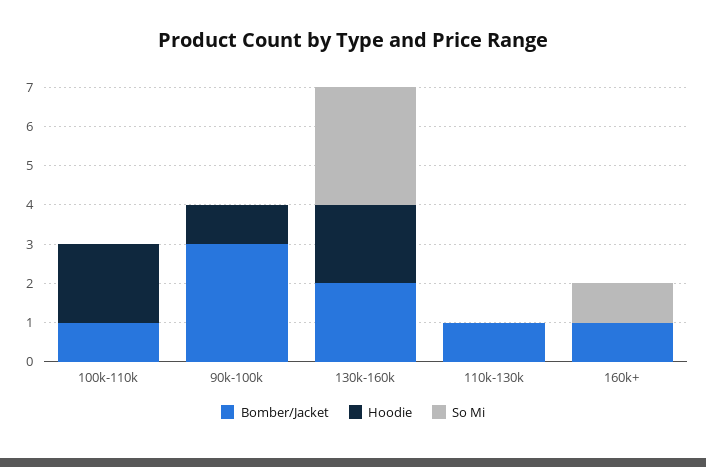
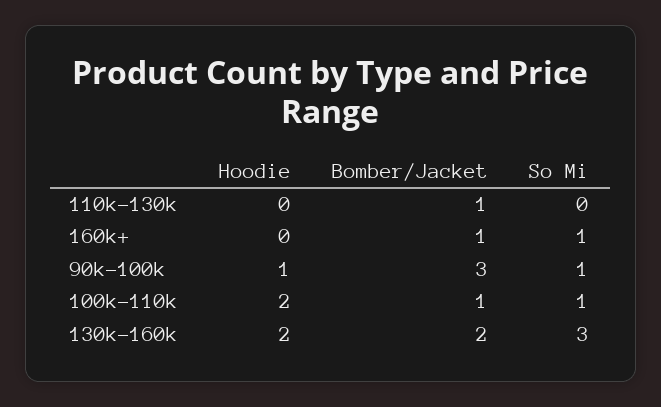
  {
    "Bomber/Jacket": {
      "100k-110k": 1,
      "90k-100k": 3,
      "130k-160k": 2,
      "110k-130k": 1,
      "160k+": 1
    },
    "Hoodie": {
      "100k-110k": 2,
      "90k-100k": 1,
      "130k-160k": 2,
      "110k-130k": 0,
      "160k+": 0
    },
    "So Mi": {
-     "100k-110k": 0,
+     "100k-110k": 1,
-     "90k-100k": 0,
+     "90k-100k": 1,
      "130k-160k": 3,
      "110k-130k": 0,
      "160k+": 1
    }
  }

